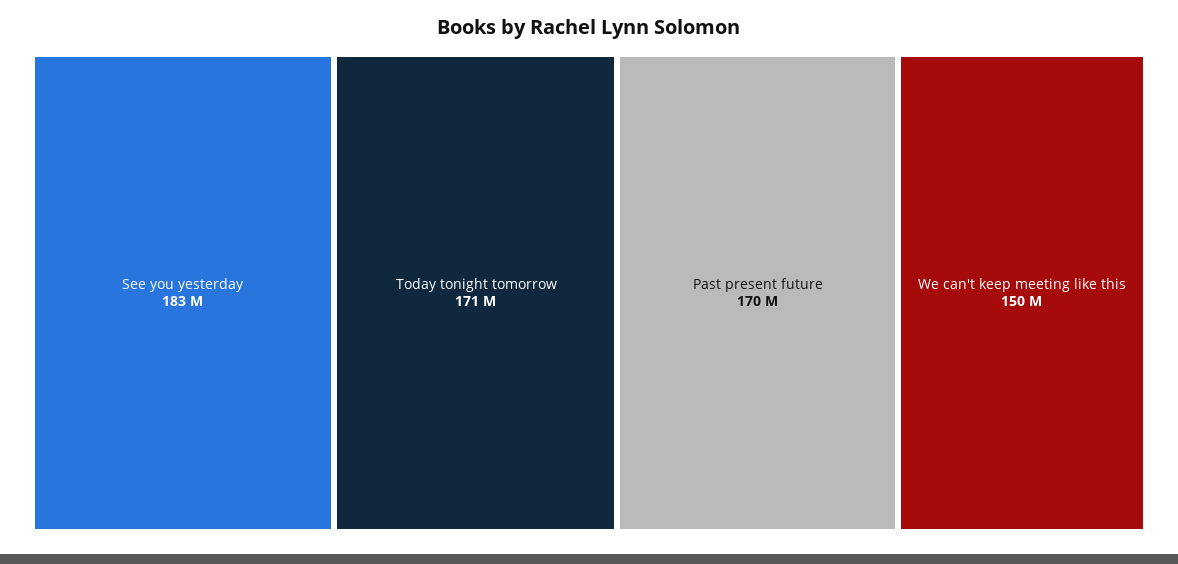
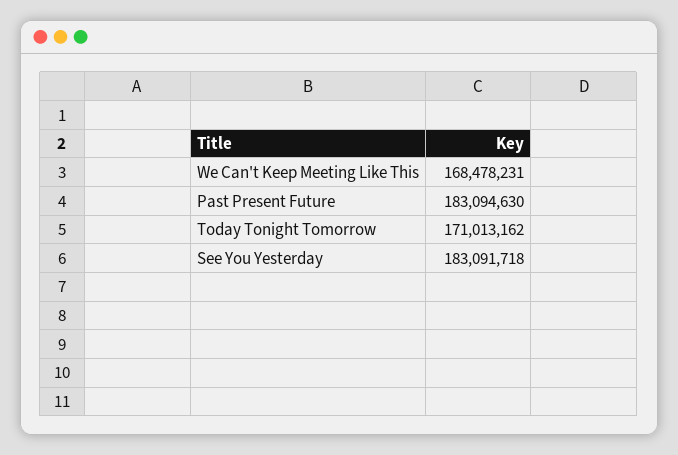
  {
    "See you yesterday": 183091718,
    "Today tonight tomorrow": 171013162,
-   "Past present future": 170000000,
+   "Past present future": 183094630,
-   "We can't keep meeting like this": 150000000
+   "We can't keep meeting like this": 168478231
  }

